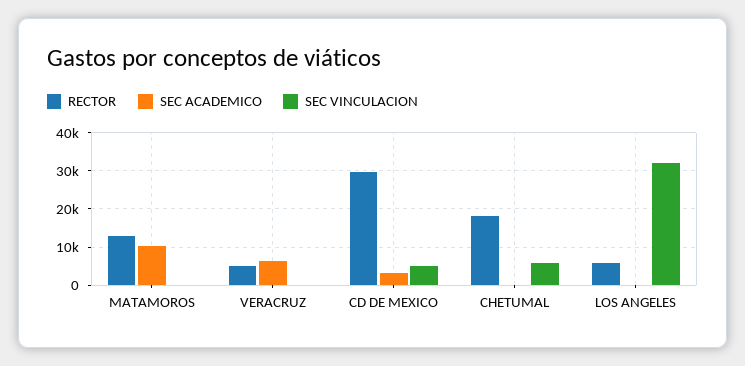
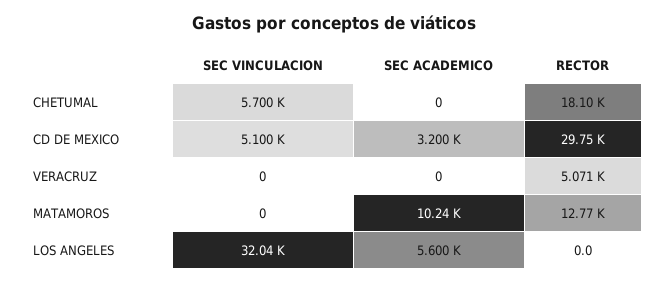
  {
    "RECTOR": {
      "MATAMOROS": 12770,
      "VERACRUZ": 5071,
      "CD DE MEXICO": 29750,
      "CHETUMAL": 18100,
-     "LOS ANGELES": 6000
+     "LOS ANGELES": 0
    },
    "SEC ACADEMICO": {
      "MATAMOROS": 10240,
-     "VERACRUZ": 6000,
+     "VERACRUZ": 0,
      "CD DE MEXICO": 3200,
      "CHETUMAL": 0,
-     "LOS ANGELES": 0
+     "LOS ANGELES": 5600
    },
    "SEC VINCULACION": {
      "MATAMOROS": 0,
      "VERACRUZ": 0,
      "CD DE MEXICO": 5100,
      "CHETUMAL": 5700,
      "LOS ANGELES": 32040
    }
  }

